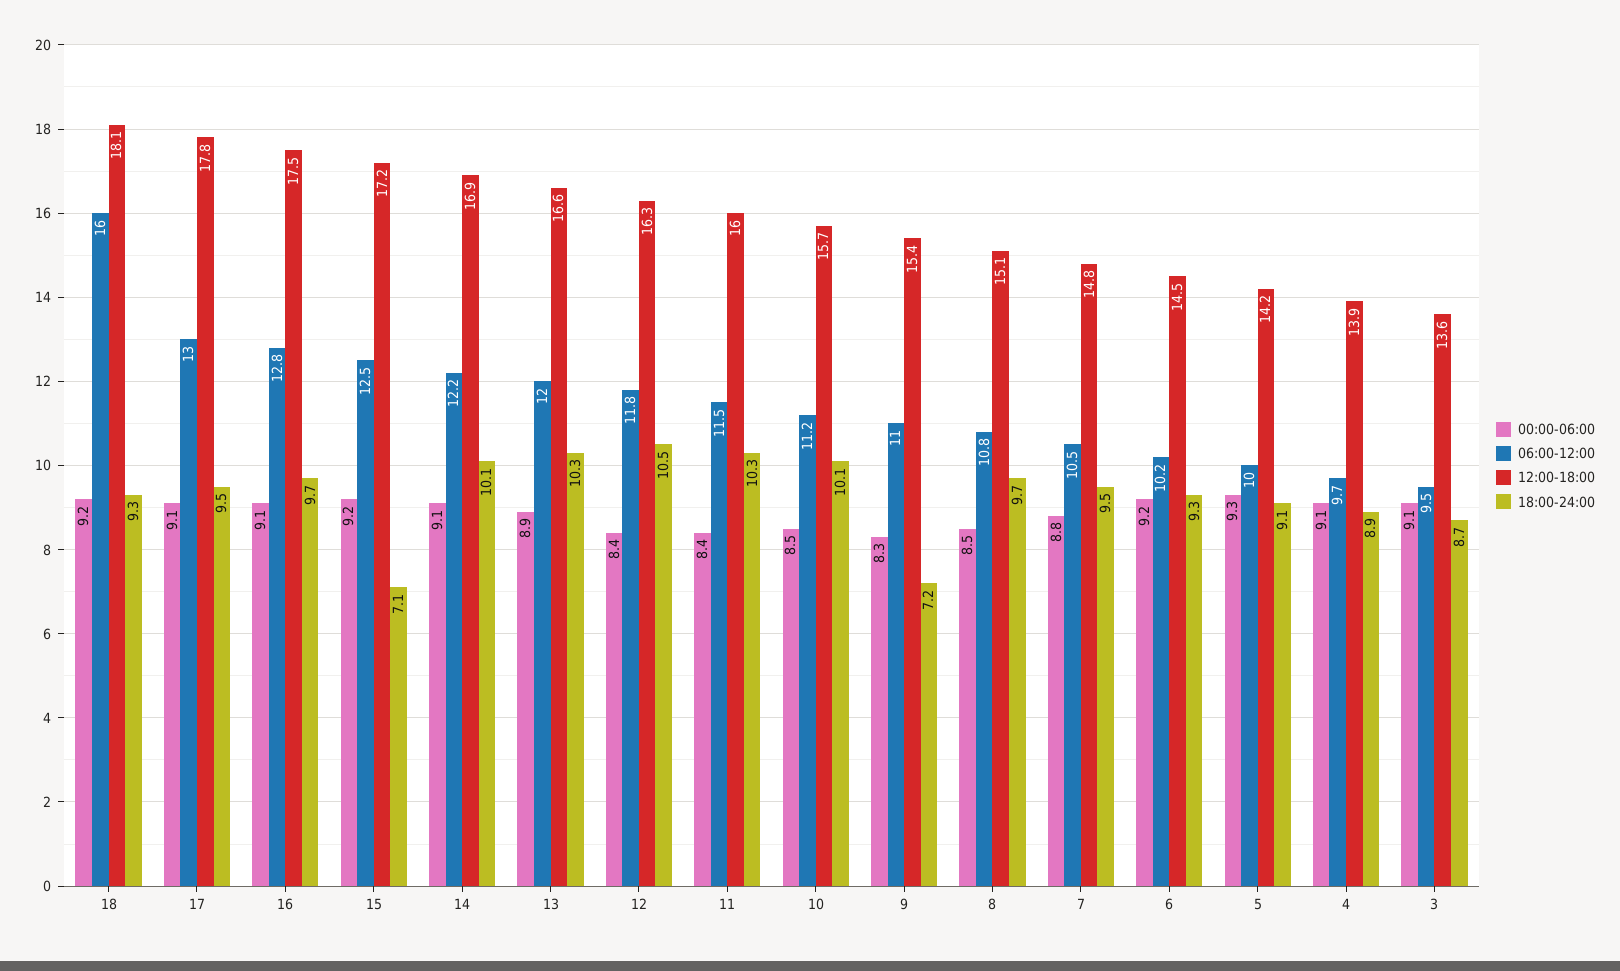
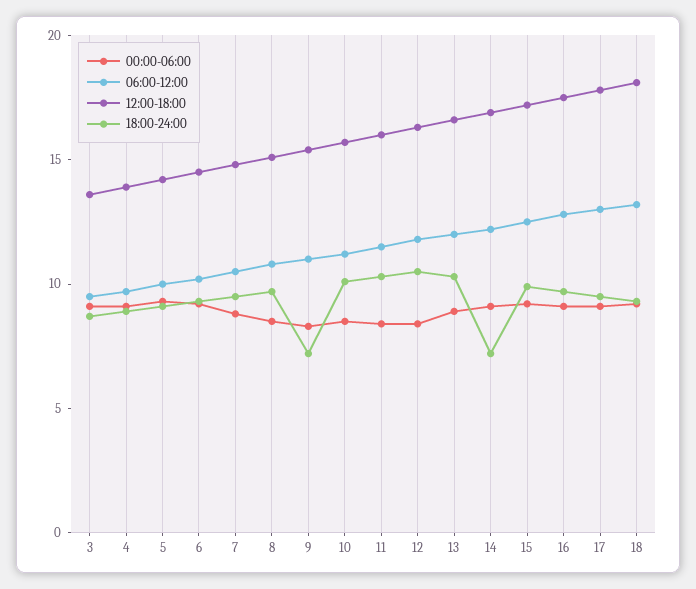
  {
    "00:00-06:00": {
      "18": 9.2,
      "17": 9.1,
      "16": 9.1,
      "15": 9.2,
      "14": 9.1,
      "13": 8.9,
      "12": 8.4,
      "11": 8.4,
      "10": 8.5,
      "9": 8.3,
      "8": 8.5,
      "7": 8.8,
      "6": 9.2,
      "5": 9.3,
      "4": 9.1,
      "3": 9.1
    },
    "06:00-12:00": {
-     "18": 16,
+     "18": 13,
      "17": 13,
      "16": 12.8,
      "15": 12.5,
      "14": 12.2,
      "13": 12,
      "12": 11.8,
      "11": 11.5,
      "10": 11.2,
      "9": 11,
      "8": 10.8,
      "7": 10.5,
      "6": 10.2,
      "5": 10,
      "4": 9.7,
      "3": 9.5
    },
    "12:00-18:00": {
      "18": 18.1,
      "17": 17.8,
      "16": 17.5,
      "15": 17.2,
      "14": 16.9,
      "13": 16.6,
      "12": 16.3,
      "11": 16,
      "10": 15.7,
      "9": 15.4,
      "8": 15.1,
      "7": 14.8,
      "6": 14.5,
      "5": 14.2,
      "4": 13.9,
      "3": 13.6
    },
    "18:00-24:00": {
      "18": 9.3,
      "17": 9.5,
      "16": 9.7,
-     "15": 7.1,
+     "15": 10,
-     "14": 10.1,
+     "14": 7,
      "13": 10.3,
      "12": 10.5,
      "11": 10.3,
      "10": 10.1,
      "9": 7.2,
      "8": 9.7,
      "7": 9.5,
      "6": 9.3,
      "5": 9.1,
      "4": 8.9,
      "3": 8.7
    }
  }

